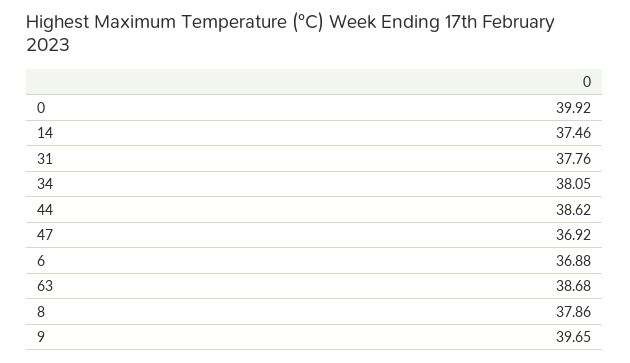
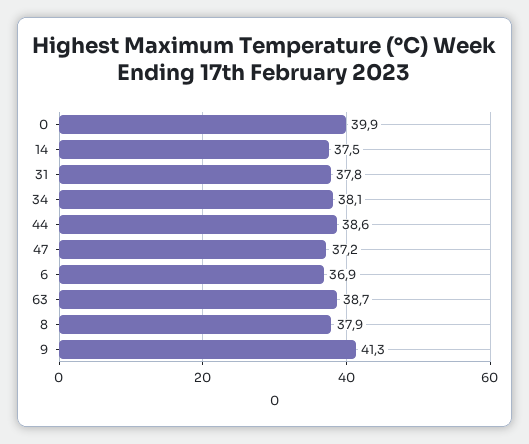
  {
    "0": 39.92,
    "14": 37.46,
    "31": 37.76,
    "34": 38.05,
    "44": 38.62,
-   "47": 36.92,
+   "47": 37.2,
    "6": 36.88,
    "63": 38.68,
    "8": 37.86,
-   "9": 39.65
+   "9": 41.3
  }

